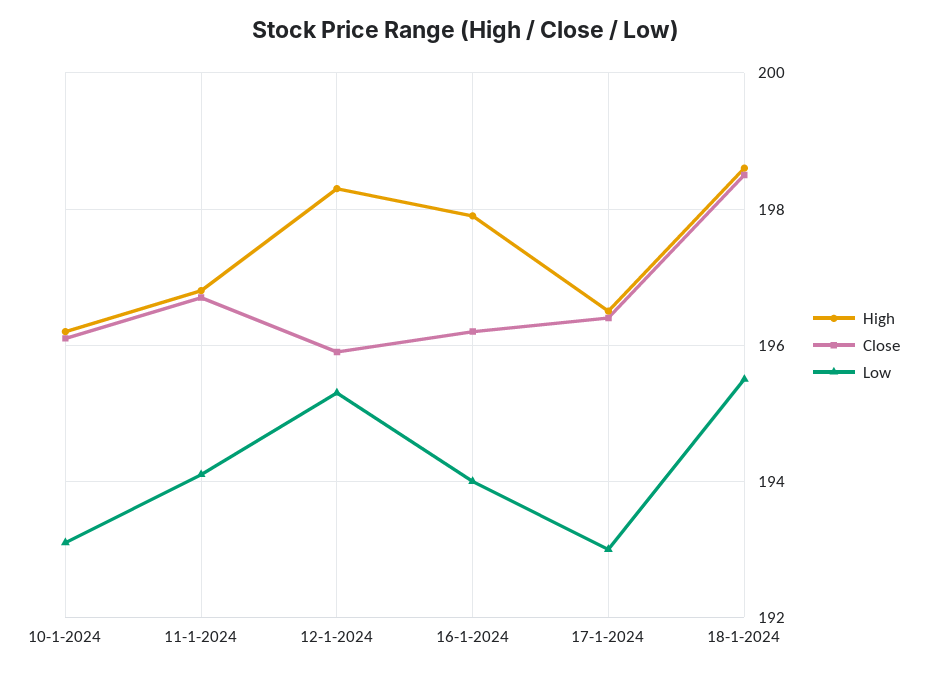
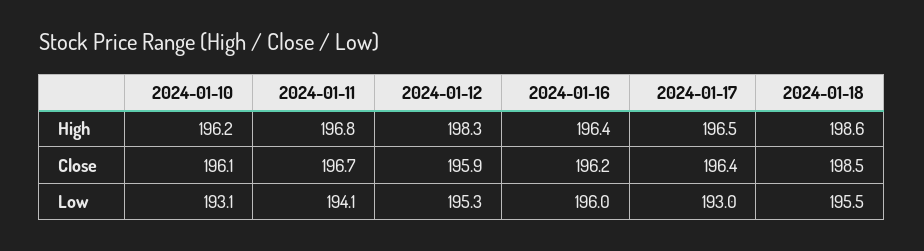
  {
    "High": {
      "10-1-2024": 196.2,
      "11-1-2024": 196.8,
      "12-1-2024": 198.3,
-     "16-1-2024": 198,
+     "16-1-2024": 196.4,
      "17-1-2024": 196.5,
      "18-1-2024": 198.6
    },
    "Close": {
      "10-1-2024": 196.1,
      "11-1-2024": 196.7,
      "12-1-2024": 195.9,
      "16-1-2024": 196.2,
      "17-1-2024": 196.4,
      "18-1-2024": 198.5
    },
    "Low": {
      "10-1-2024": 193.1,
      "11-1-2024": 194.1,
      "12-1-2024": 195.3,
-     "16-1-2024": 194,
+     "16-1-2024": 196,
      "17-1-2024": 193,
      "18-1-2024": 195.5
    }
  }

